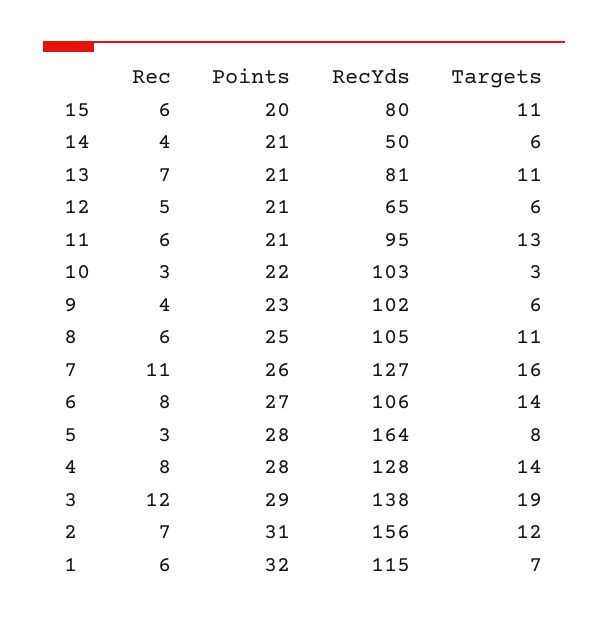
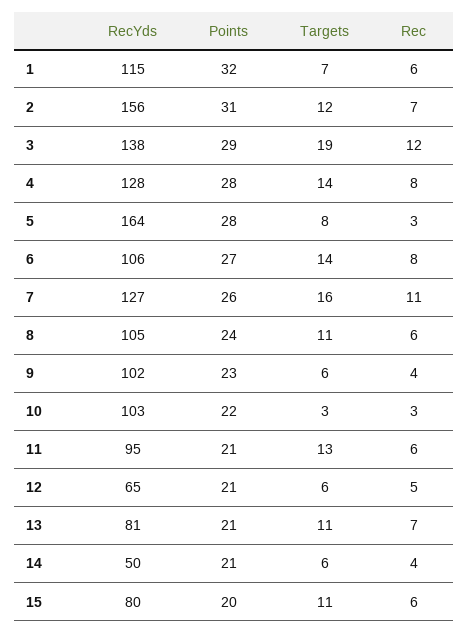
  {
    "Rec": {
      "15": 6,
      "14": 4,
      "13": 7,
      "12": 5,
      "11": 6,
      "10": 3,
      "9": 4,
      "8": 6,
      "7": 11,
      "6": 8,
      "5": 3,
      "4": 8,
      "3": 12,
      "2": 7,
      "1": 6
    },
    "Points": {
      "15": 20,
      "14": 21,
      "13": 21,
      "12": 21,
      "11": 21,
      "10": 22,
      "9": 23,
-     "8": 25,
+     "8": 24,
      "7": 26,
      "6": 27,
      "5": 28,
      "4": 28,
      "3": 29,
      "2": 31,
      "1": 32
    },
    "RecYds": {
      "15": 80,
      "14": 50,
      "13": 81,
      "12": 65,
      "11": 95,
      "10": 103,
      "9": 102,
      "8": 105,
      "7": 127,
      "6": 106,
      "5": 164,
      "4": 128,
      "3": 138,
      "2": 156,
      "1": 115
    },
    "Targets": {
      "15": 11,
      "14": 6,
      "13": 11,
      "12": 6,
      "11": 13,
      "10": 3,
      "9": 6,
      "8": 11,
      "7": 16,
      "6": 14,
      "5": 8,
      "4": 14,
      "3": 19,
      "2": 12,
      "1": 7
    }
  }

